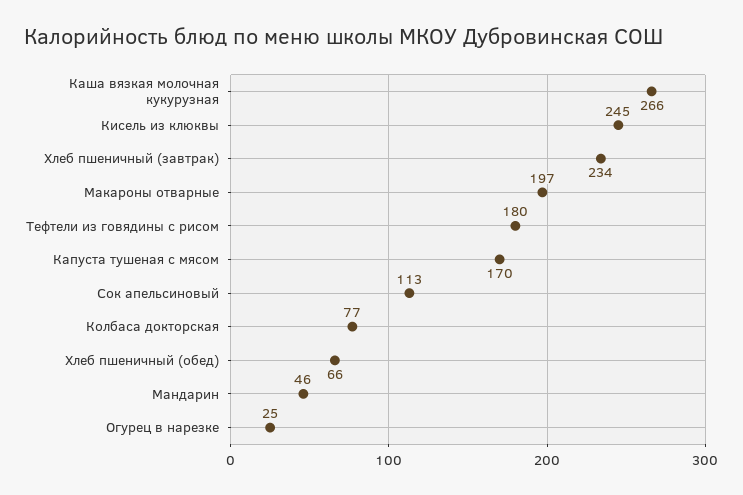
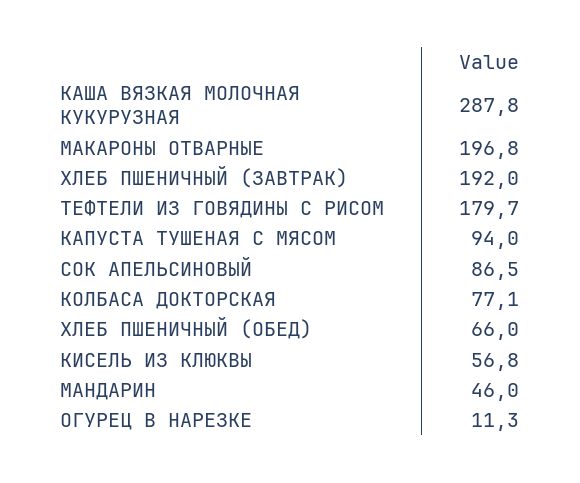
  {
-   "Каша вязкая молочная кукурузная": 266,
+   "Каша вязкая молочная кукурузная": 287.8,
-   "Кисель из клюквы": 245,
+   "Кисель из клюквы": 56.8,
-   "Хлеб пшеничный (завтрак)": 234,
+   "Хлеб пшеничный (завтрак)": 192,
    "Макароны отварные": 196.8,
    "Тефтели из говядины с рисом": 179.7,
-   "Капуста тушеная с мясом": 170,
+   "Капуста тушеная с мясом": 94,
-   "Сок апельсиновый": 113,
+   "Сок апельсиновый": 86.5,
    "Колбаса докторская": 77.1,
    "Хлеб пшеничный (обед)": 66,
    "Мандарин": 46,
-   "Огурец в нарезке": 25
+   "Огурец в нарезке": 11.3
  }

